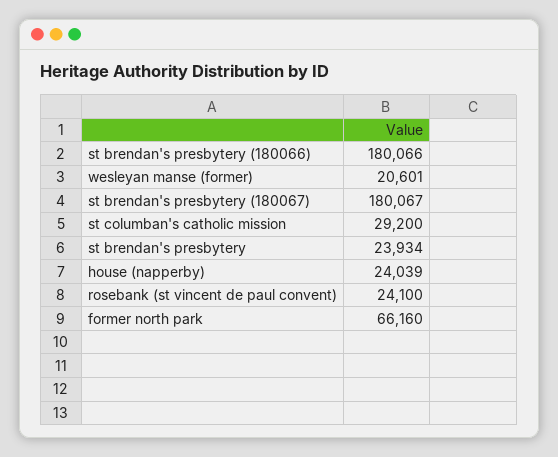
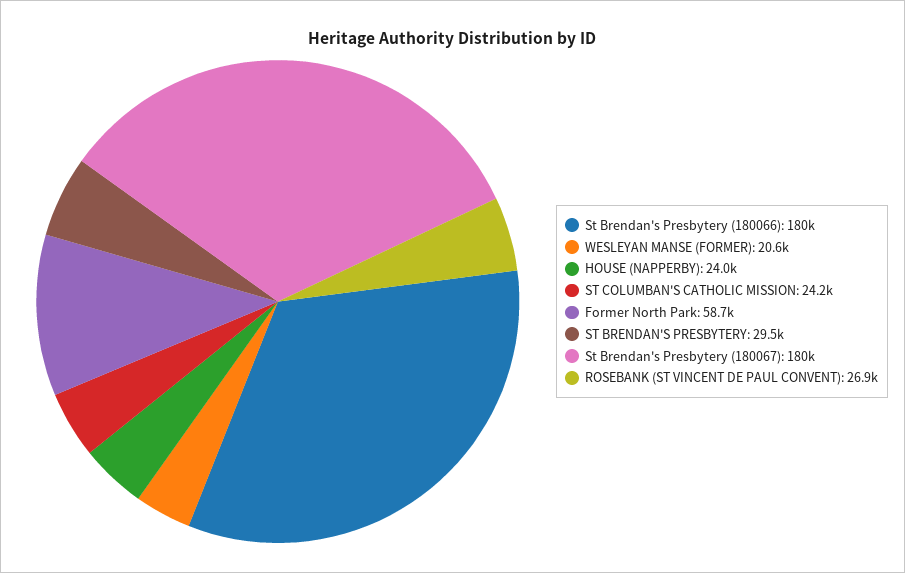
  {
    "st brendan's presbytery (180066)": 180066,
    "wesleyan manse (former)": 20601,
    "st brendan's presbytery (180067)": 180067,
-   "st columban's catholic mission": 29200,
+   "st columban's catholic mission": 24200,
-   "st brendan's presbytery": 23934,
+   "st brendan's presbytery": 29500,
    "house (napperby)": 24039,
-   "rosebank (st vincent de paul convent)": 24100,
+   "rosebank (st vincent de paul convent)": 26900,
-   "former north park": 66160
+   "former north park": 58700
  }

